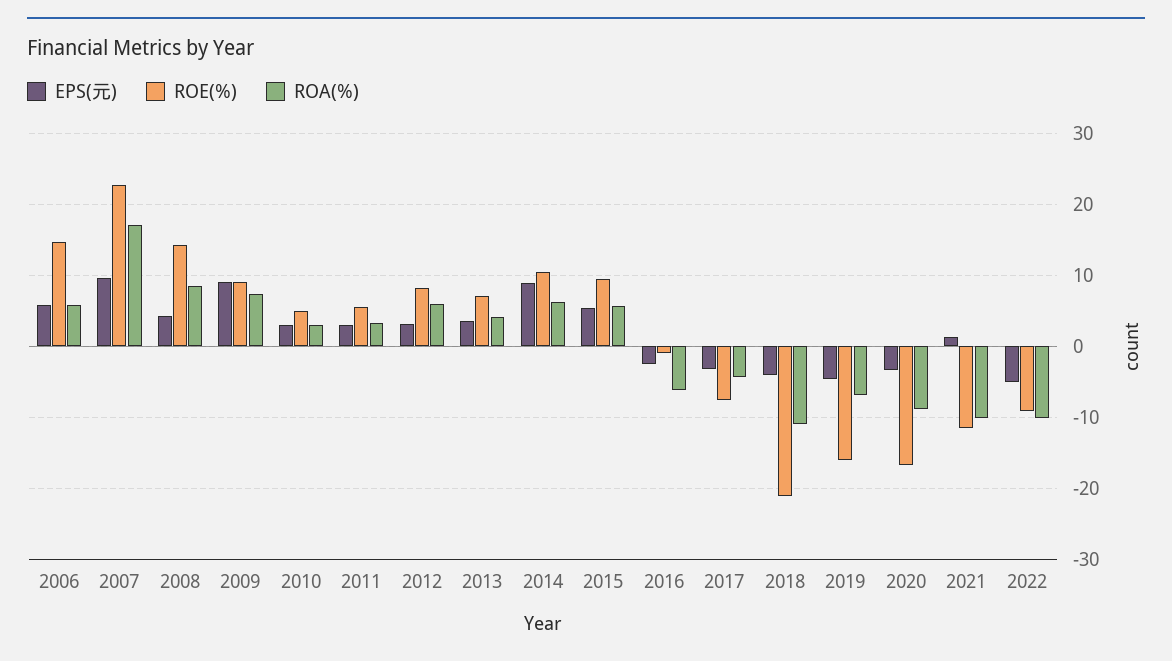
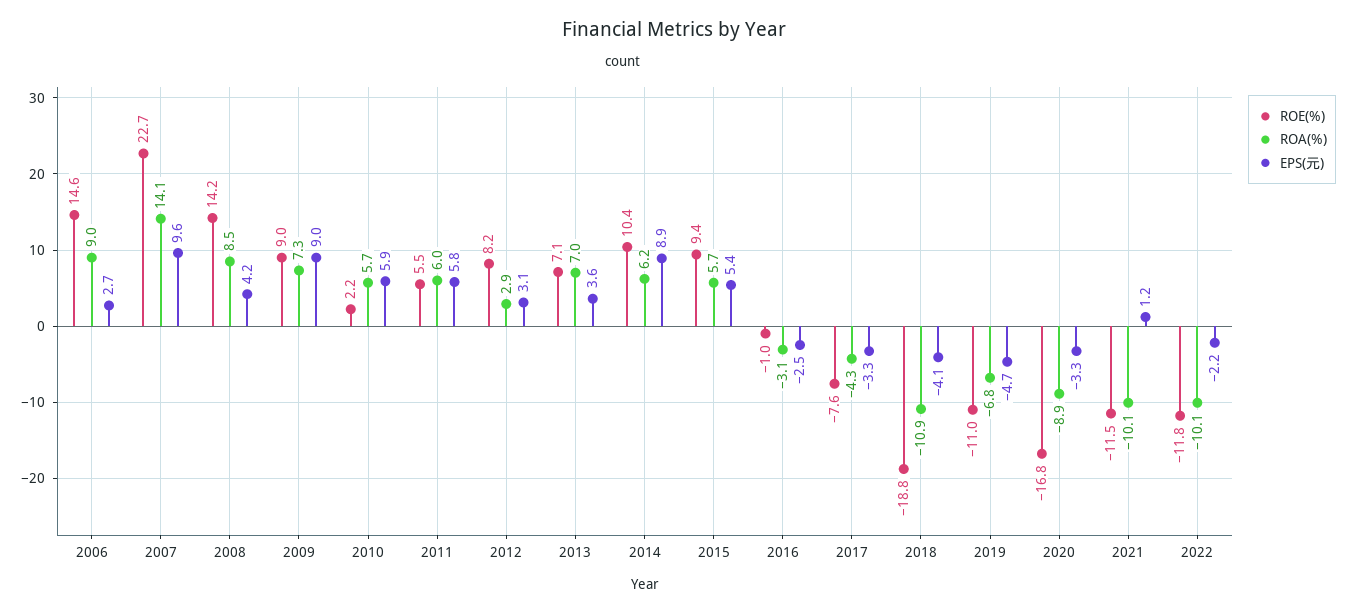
  {
    "EPS(元)": {
-     "2006": 6,
+     "2006": 2.7,
      "2007": 9.6,
      "2008": 4.2,
      "2009": 9,
-     "2010": 3,
+     "2010": 5.9,
-     "2011": 3,
+     "2011": 5.8,
      "2012": 3.1,
      "2013": 3.6,
      "2014": 8.9,
      "2015": 5.4,
      "2016": -2.5,
      "2017": -3.3,
      "2018": -4.1,
      "2019": -4.7,
      "2020": -3.3,
      "2021": 1.2,
-     "2022": -5
+     "2022": -2.2
    },
    "ROE(%)": {
      "2006": 14.6,
      "2007": 22.7,
      "2008": 14.2,
      "2009": 9,
-     "2010": 5,
+     "2010": 2.2,
      "2011": 5.5,
      "2012": 8.2,
      "2013": 7.1,
      "2014": 10.4,
      "2015": 9.4,
      "2016": -1,
      "2017": -7.6,
-     "2018": -21,
+     "2018": -18.8,
-     "2019": -16,
+     "2019": -11,
      "2020": -16.8,
      "2021": -11.5,
-     "2022": -9
+     "2022": -11.8
    },
    "ROA(%)": {
-     "2006": 6,
+     "2006": 9,
-     "2007": 17,
+     "2007": 14.1,
      "2008": 8.5,
      "2009": 7.3,
-     "2010": 3,
+     "2010": 5.7,
-     "2011": 3,
+     "2011": 6,
-     "2012": 6,
+     "2012": 2.9,
-     "2013": 4,
+     "2013": 7,
      "2014": 6.2,
      "2015": 5.7,
-     "2016": -6,
+     "2016": -3.1,
      "2017": -4.3,
      "2018": -10.9,
      "2019": -6.8,
      "2020": -8.9,
      "2021": -10.1,
      "2022": -10.1
    }
  }

